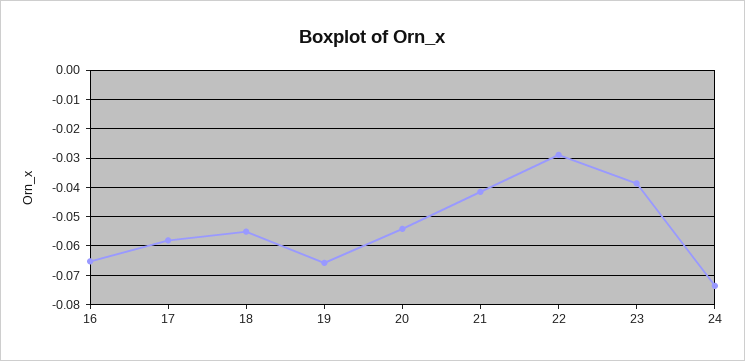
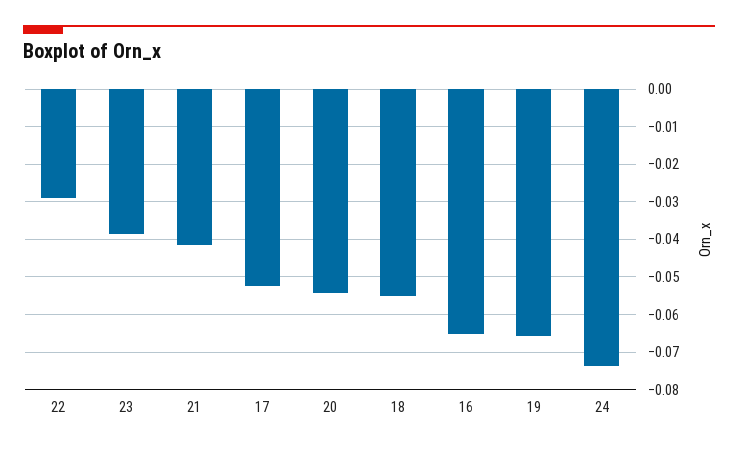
  {
    "16": -0.066,
-   "17": -0.0575,
+   "17": -0.052,
    "18": -0.056,
    "19": -0.066,
    "20": -0.054,
    "21": -0.042,
    "22": -0.028,
    "23": -0.038,
    "24": -0.074
  }

